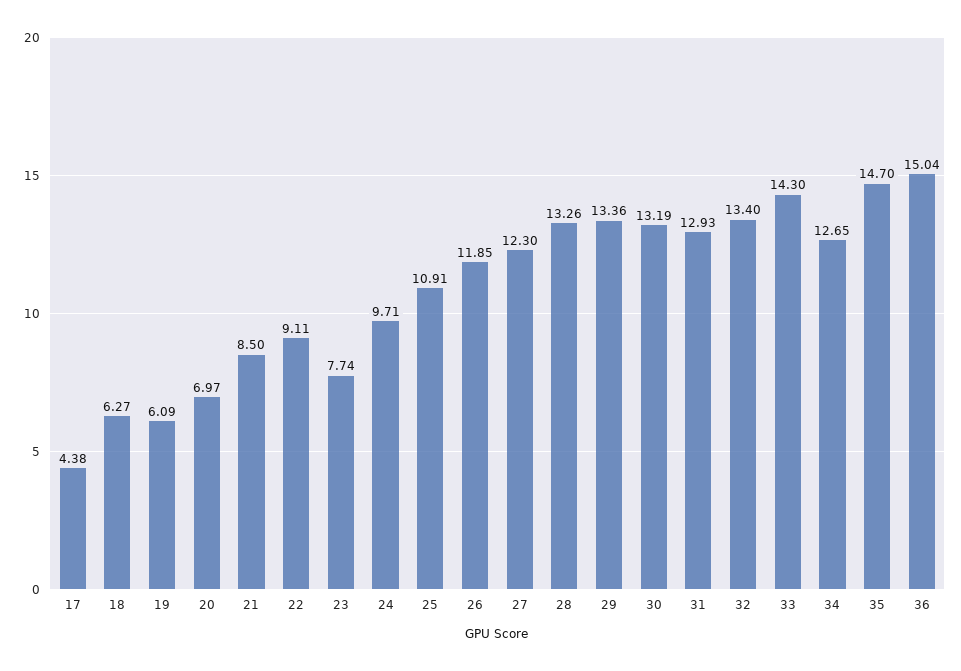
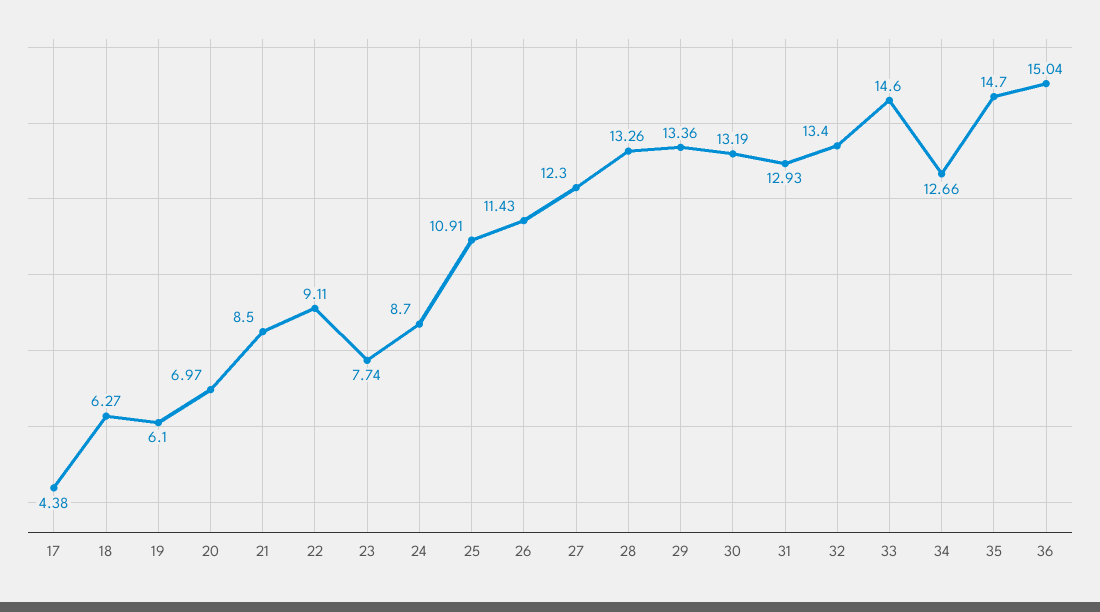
  {
    "17": 4.38,
    "18": 6.27,
-   "19": 6.09,
+   "19": 6.1,
    "20": 6.97,
    "21": 8.5,
    "22": 9.11,
    "23": 7.74,
-   "24": 9.71,
+   "24": 8.7,
    "25": 10.91,
-   "26": 11.85,
+   "26": 11.43,
    "27": 12.3,
    "28": 13.26,
    "29": 13.36,
    "30": 13.19,
    "31": 12.93,
    "32": 13.4,
-   "33": 14.3,
+   "33": 14.6,
-   "34": 12.65,
+   "34": 12.66,
    "35": 14.7,
    "36": 15.04
  }

